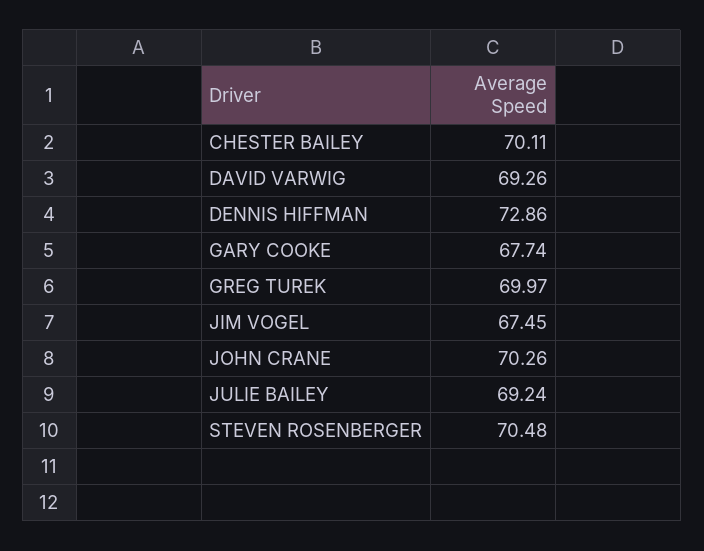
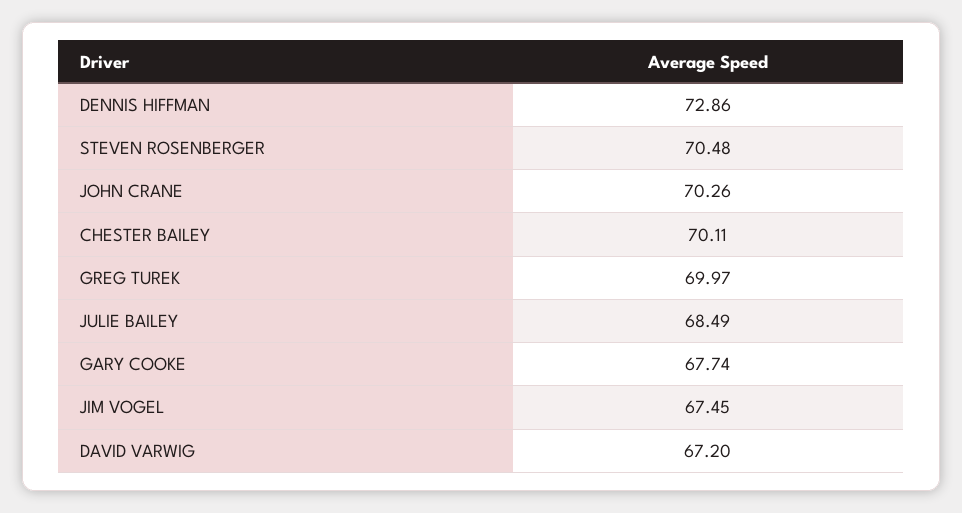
  {
    "CHESTER BAILEY": 70.11,
-   "DAVID VARWIG": 69.26,
+   "DAVID VARWIG": 67.2,
    "DENNIS HIFFMAN": 72.86,
    "GARY COOKE": 67.74,
    "GREG TUREK": 69.97,
    "JIM VOGEL": 67.45,
    "JOHN CRANE": 70.26,
-   "JULIE BAILEY": 69.24,
+   "JULIE BAILEY": 68.49,
    "STEVEN ROSENBERGER": 70.48
  }

